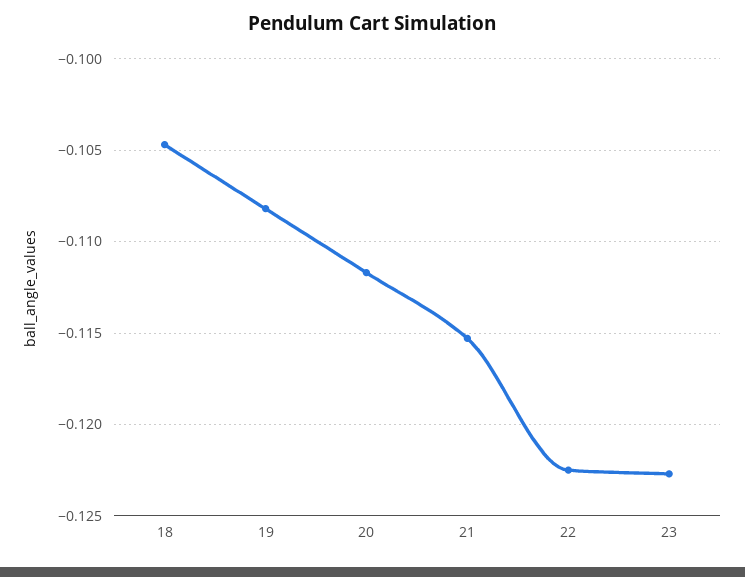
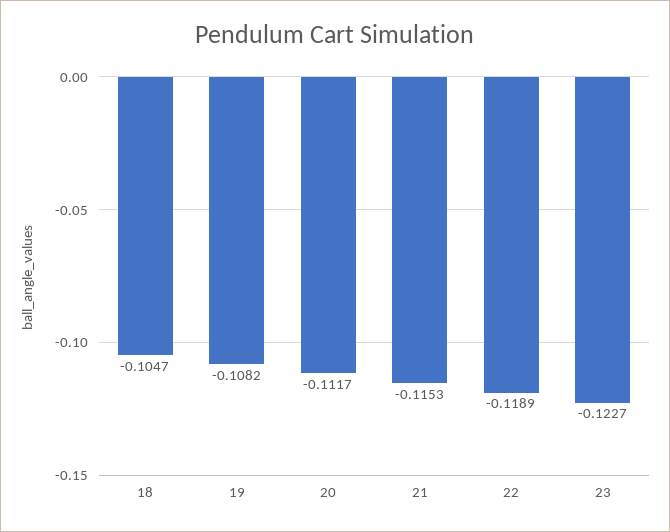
  {
    "18": -0.1047,
    "19": -0.1082,
    "20": -0.1117,
    "21": -0.1153,
-   "22": -0.1225,
+   "22": -0.1189,
    "23": -0.1227
  }

